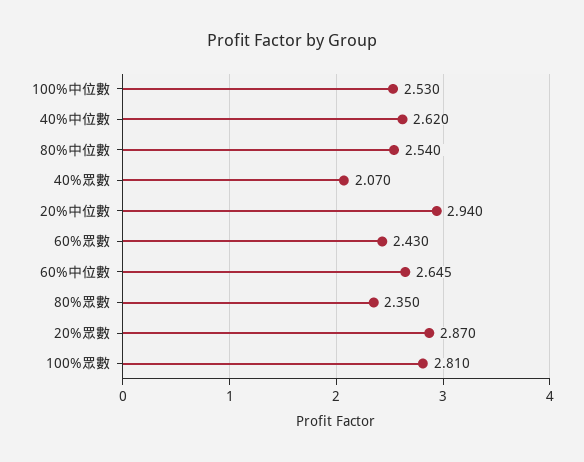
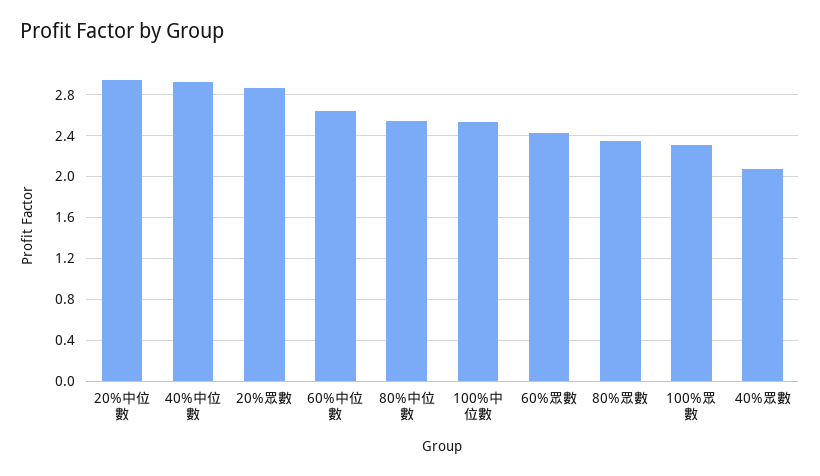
  {
    "100%中位數": 2.53,
-   "40%中位數": 2.62,
+   "40%中位數": 2.9,
    "80%中位數": 2.54,
    "40%眾數": 2.07,
    "20%中位數": 2.94,
    "60%眾數": 2.43,
    "60%中位數": 2.645,
    "80%眾數": 2.35,
    "20%眾數": 2.87,
-   "100%眾數": 2.81
+   "100%眾數": 2.3
  }

